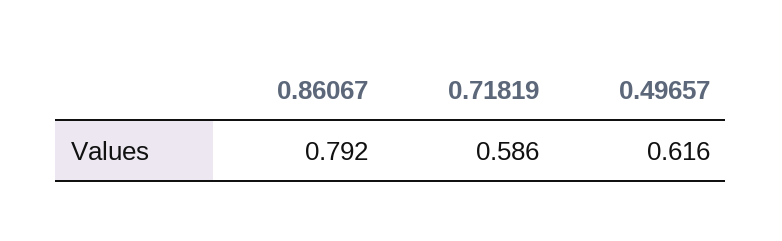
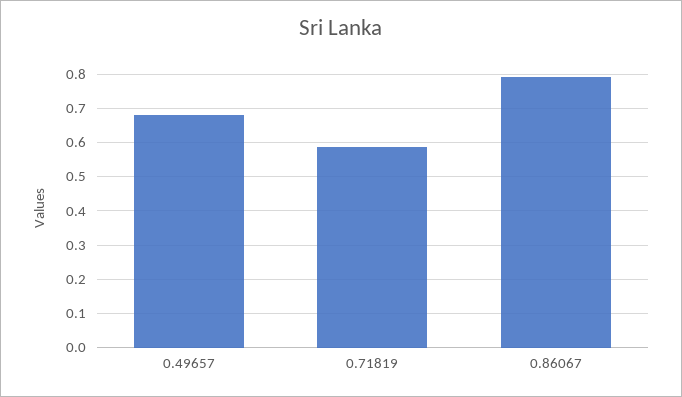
  {
    "0.86067": 0.792,
    "0.71819": 0.586,
-   "0.49657": 0.616
+   "0.49657": 0.68
  }

